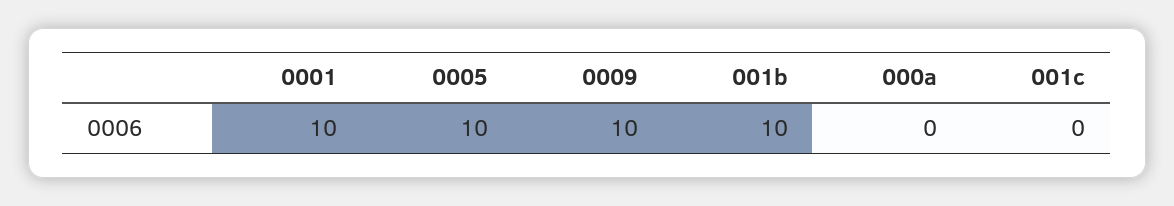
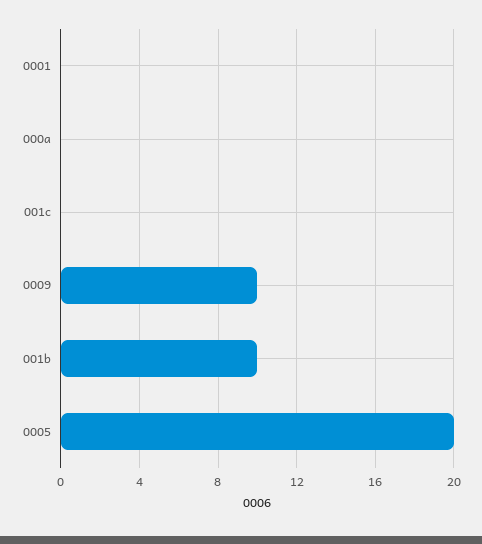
  {
-   "0001": 10,
+   "0001": 0,
-   "0005": 10,
+   "0005": 20,
    "0009": 10,
    "001b": 10,
    "000a": 0,
    "001c": 0
  }

